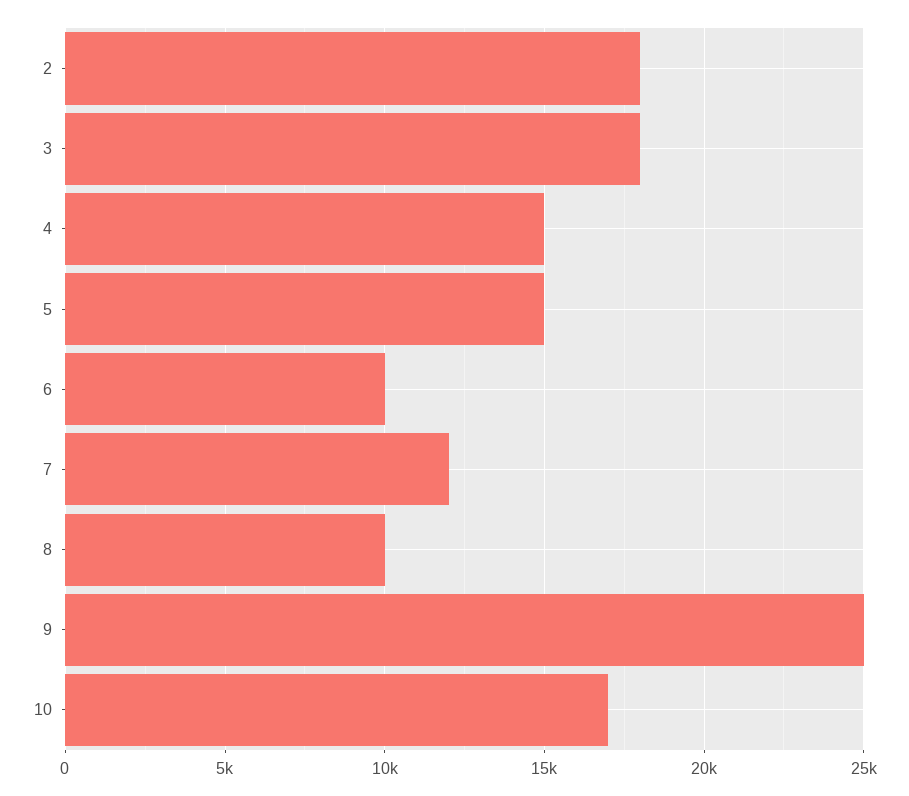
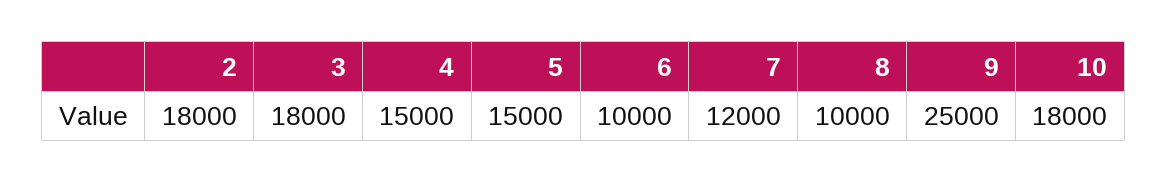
  {
    "2": 18000,
    "3": 18000,
    "4": 15000,
    "5": 15000,
    "6": 10000,
    "7": 12000,
    "8": 10000,
    "9": 25000,
-   "10": 17000
+   "10": 18000
  }

